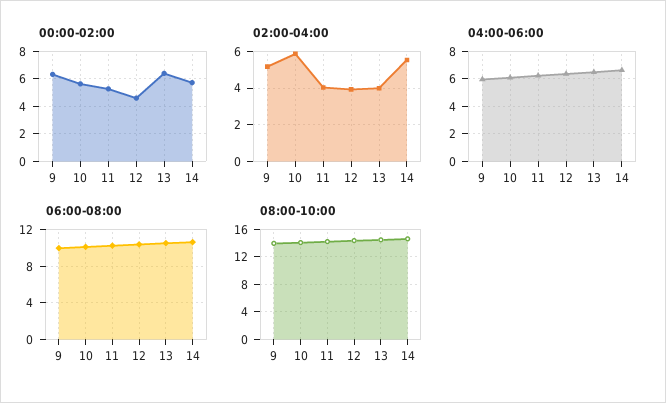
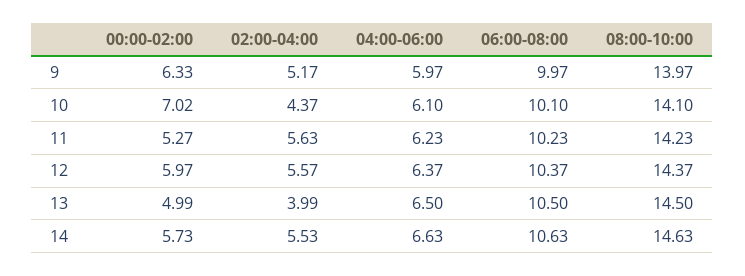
  {
    "00:00-02:00": {
      "9": 6.33,
-     "10": 5.5,
+     "10": 7.02,
      "11": 5.27,
-     "12": 4.5,
+     "12": 5.97,
-     "13": 6.5,
+     "13": 4.99,
      "14": 5.73
    },
    "02:00-04:00": {
      "9": 5.17,
-     "10": 6,
+     "10": 4.37,
-     "11": 4,
+     "11": 5.63,
-     "12": 4,
+     "12": 5.57,
      "13": 3.99,
      "14": 5.53
    },
    "04:00-06:00": {
      "9": 5.97,
      "10": 6.1,
      "11": 6.23,
      "12": 6.37,
      "13": 6.5,
      "14": 6.63
    },
    "06:00-08:00": {
      "9": 9.97,
      "10": 10.1,
      "11": 10.23,
      "12": 10.37,
      "13": 10.5,
      "14": 10.63
    },
    "08:00-10:00": {
      "9": 13.97,
      "10": 14.1,
      "11": 14.23,
      "12": 14.37,
      "13": 14.5,
      "14": 14.63
    }
  }

